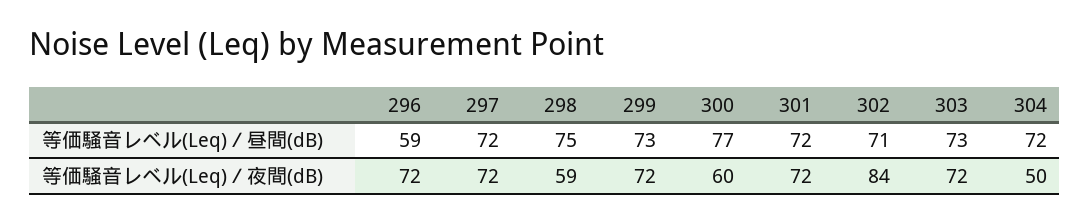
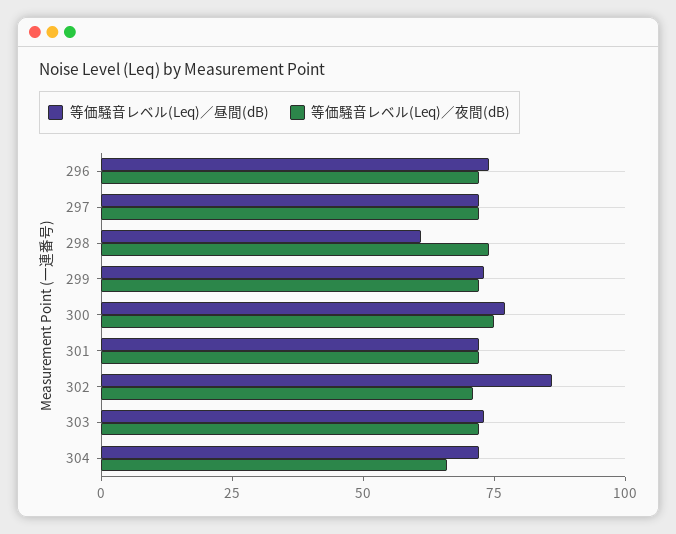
  {
    "等価騒音レベル(Leq)／昼間(dB)": {
-     "296": 59,
+     "296": 75,
      "297": 72,
-     "298": 75,
+     "298": 60,
      "299": 73,
      "300": 77,
      "301": 72,
-     "302": 71,
+     "302": 85,
      "303": 73,
      "304": 72
    },
    "等価騒音レベル(Leq)／夜間(dB)": {
      "296": 72,
      "297": 72,
-     "298": 59,
+     "298": 75,
      "299": 72,
-     "300": 60,
+     "300": 75,
      "301": 72,
-     "302": 84,
+     "302": 70,
      "303": 72,
-     "304": 50
+     "304": 65
    }
  }

